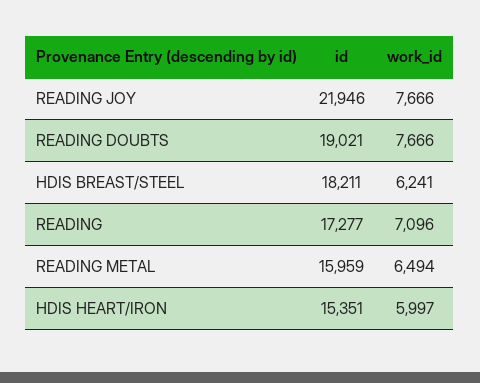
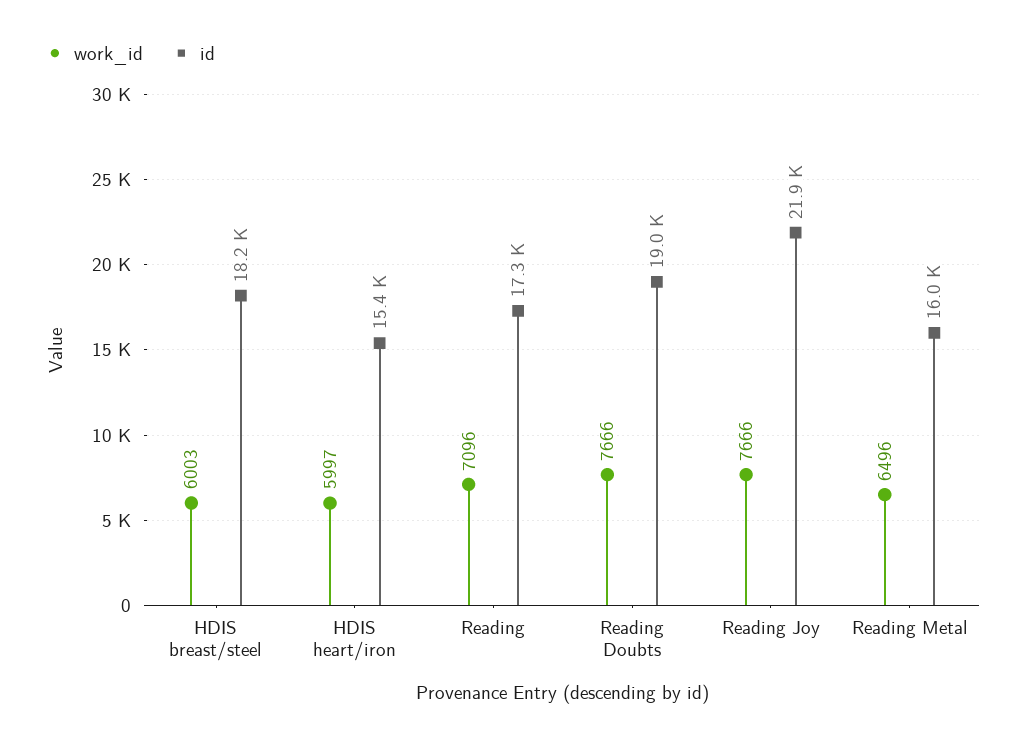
  {
    "id": {
      "READING JOY": 21946,
      "READING DOUBTS": 19021,
      "HDIS BREAST/STEEL": 18211,
      "READING": 17277,
      "READING METAL": 15959,
      "HDIS HEART/IRON": 15351
    },
    "work_id": {
      "READING JOY": 7666,
      "READING DOUBTS": 7666,
-     "HDIS BREAST/STEEL": 6241,
+     "HDIS BREAST/STEEL": 6003,
      "READING": 7096,
-     "READING METAL": 6494,
+     "READING METAL": 6496,
      "HDIS HEART/IRON": 5997
    }
  }

